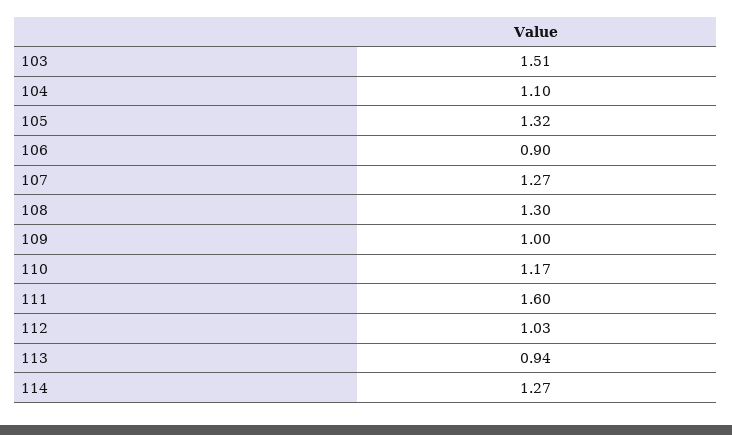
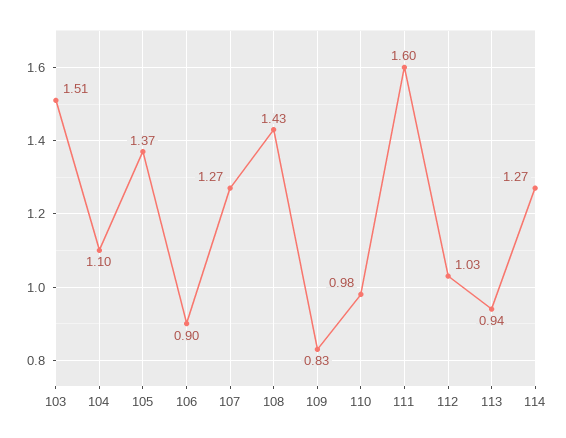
  {
    "103": 1.51,
    "104": 1.1,
-   "105": 1.32,
+   "105": 1.37,
    "106": 0.9,
    "107": 1.27,
-   "108": 1.3,
+   "108": 1.43,
-   "109": 1,
+   "109": 0.83,
-   "110": 1.17,
+   "110": 0.98,
    "111": 1.6,
    "112": 1.03,
    "113": 0.94,
    "114": 1.27
  }

